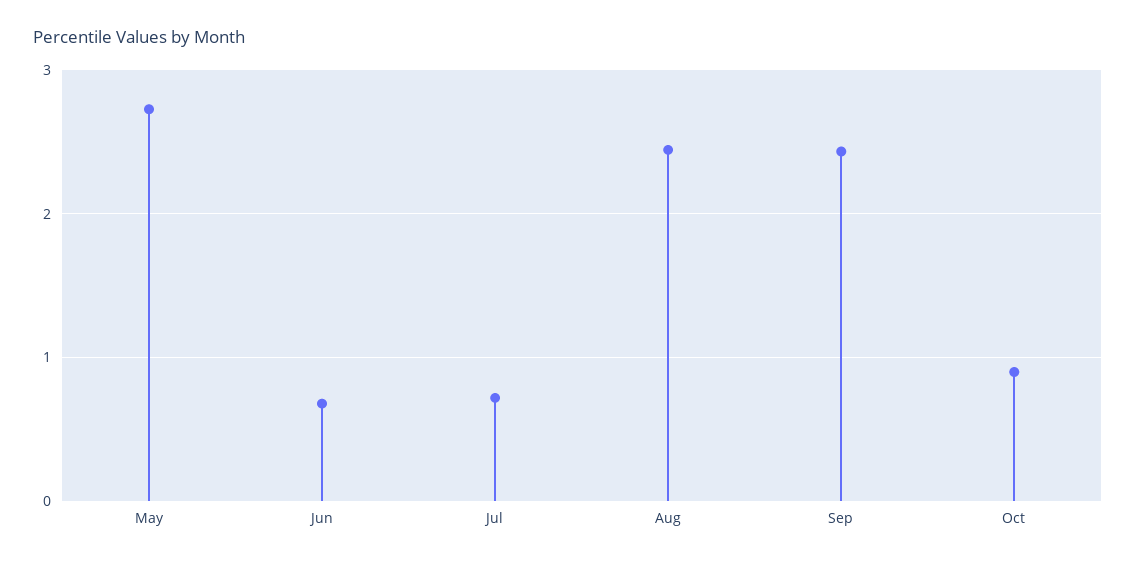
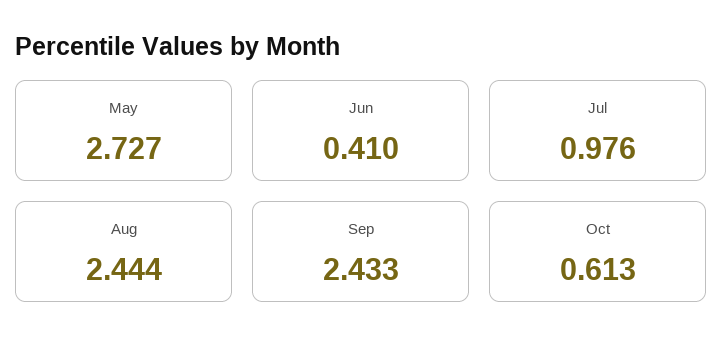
  {
    "May": 2.727,
-   "Jun": 0.7,
+   "Jun": 0.41,
-   "Jul": 0.7,
+   "Jul": 0.976,
    "Aug": 2.444,
    "Sep": 2.433,
-   "Oct": 0.9
+   "Oct": 0.613
  }

